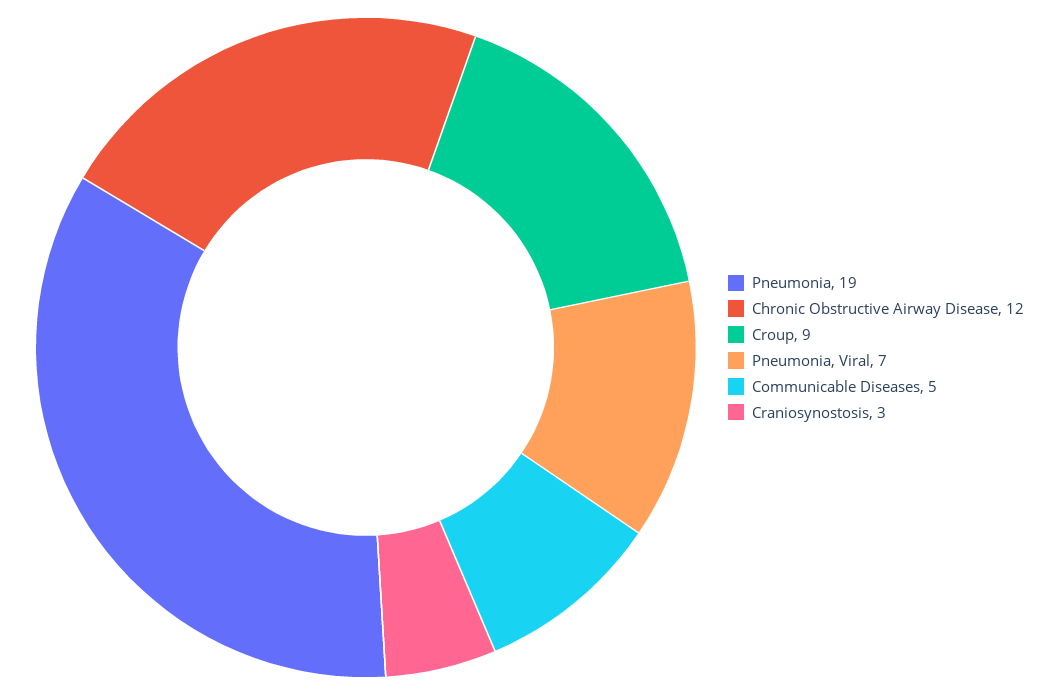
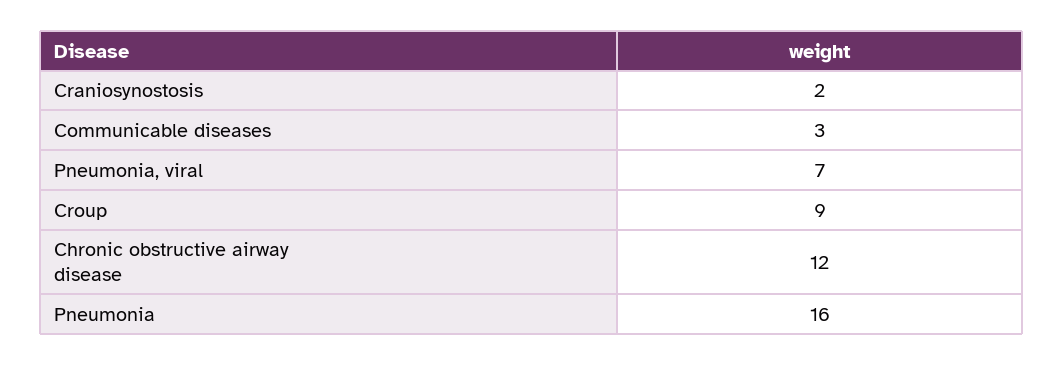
  {
-   "Pneumonia": 19,
+   "Pneumonia": 16,
    "Chronic Obstructive Airway Disease": 12,
    "Croup": 9,
    "Pneumonia, Viral": 7,
-   "Communicable Diseases": 5,
+   "Communicable Diseases": 3,
-   "Craniosynostosis": 3
+   "Craniosynostosis": 2
  }

